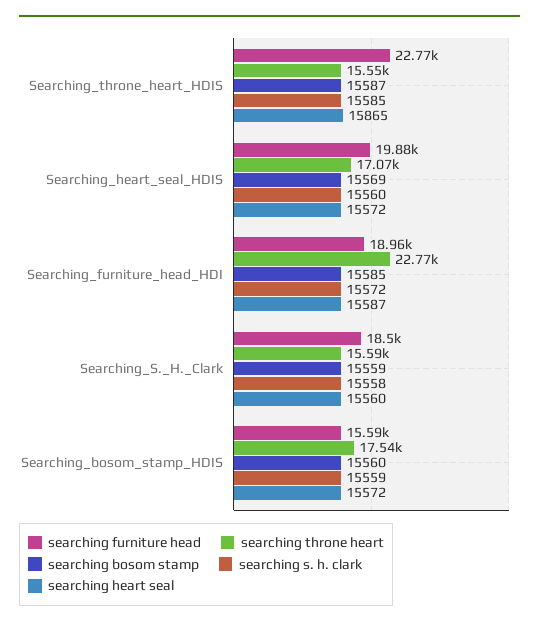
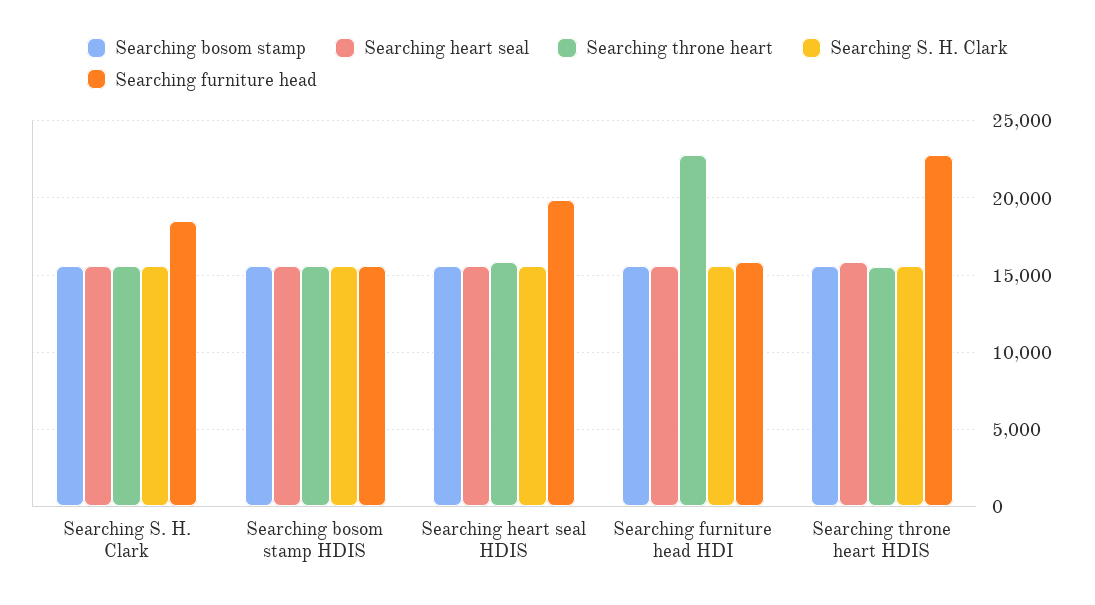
  {
    "searching furniture head": {
      "Searching_throne_heart_HDIS": 22770,
      "Searching_heart_seal_HDIS": 19880,
-     "Searching_furniture_head_HDI": 18960,
+     "Searching_furniture_head_HDI": 16000,
      "Searching_S._H._Clark": 18500,
      "Searching_bosom_stamp_HDIS": 15590
    },
    "searching throne heart": {
      "Searching_throne_heart_HDIS": 15550,
-     "Searching_heart_seal_HDIS": 17070,
+     "Searching_heart_seal_HDIS": 16000,
      "Searching_furniture_head_HDI": 22770,
      "Searching_S._H._Clark": 15590,
-     "Searching_bosom_stamp_HDIS": 17540
+     "Searching_bosom_stamp_HDIS": 15500
    },
    "searching bosom stamp": {
      "Searching_throne_heart_HDIS": 15587,
      "Searching_heart_seal_HDIS": 15569,
      "Searching_furniture_head_HDI": 15585,
      "Searching_S._H._Clark": 15559,
      "Searching_bosom_stamp_HDIS": 15560
    },
    "searching s. h. clark": {
      "Searching_throne_heart_HDIS": 15585,
      "Searching_heart_seal_HDIS": 15560,
      "Searching_furniture_head_HDI": 15572,
      "Searching_S._H._Clark": 15558,
      "Searching_bosom_stamp_HDIS": 15559
    },
    "searching heart seal": {
      "Searching_throne_heart_HDIS": 15865,
      "Searching_heart_seal_HDIS": 15572,
      "Searching_furniture_head_HDI": 15587,
      "Searching_S._H._Clark": 15560,
      "Searching_bosom_stamp_HDIS": 15572
    }
  }

